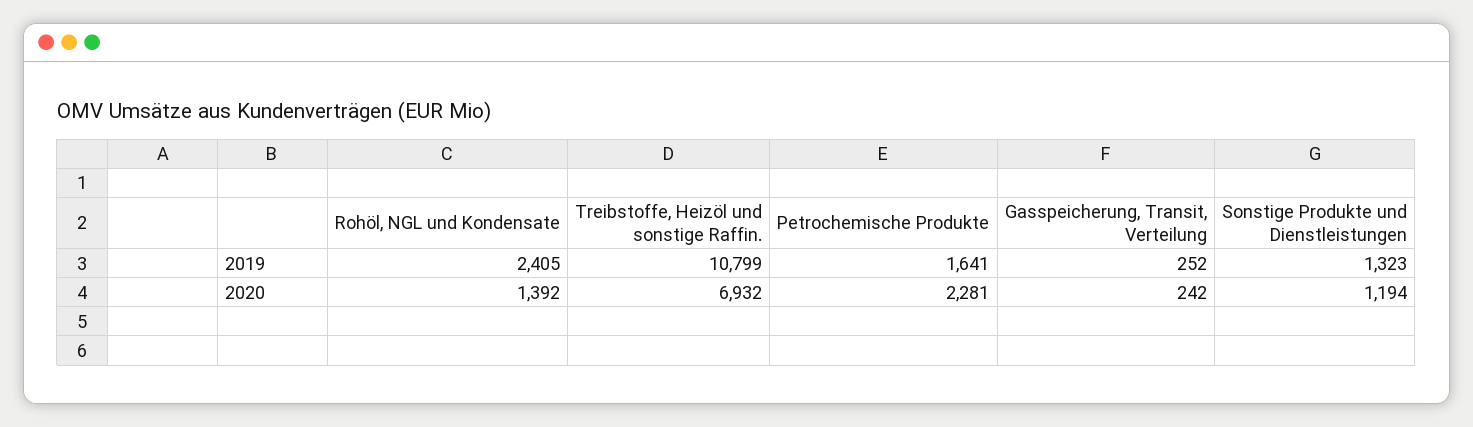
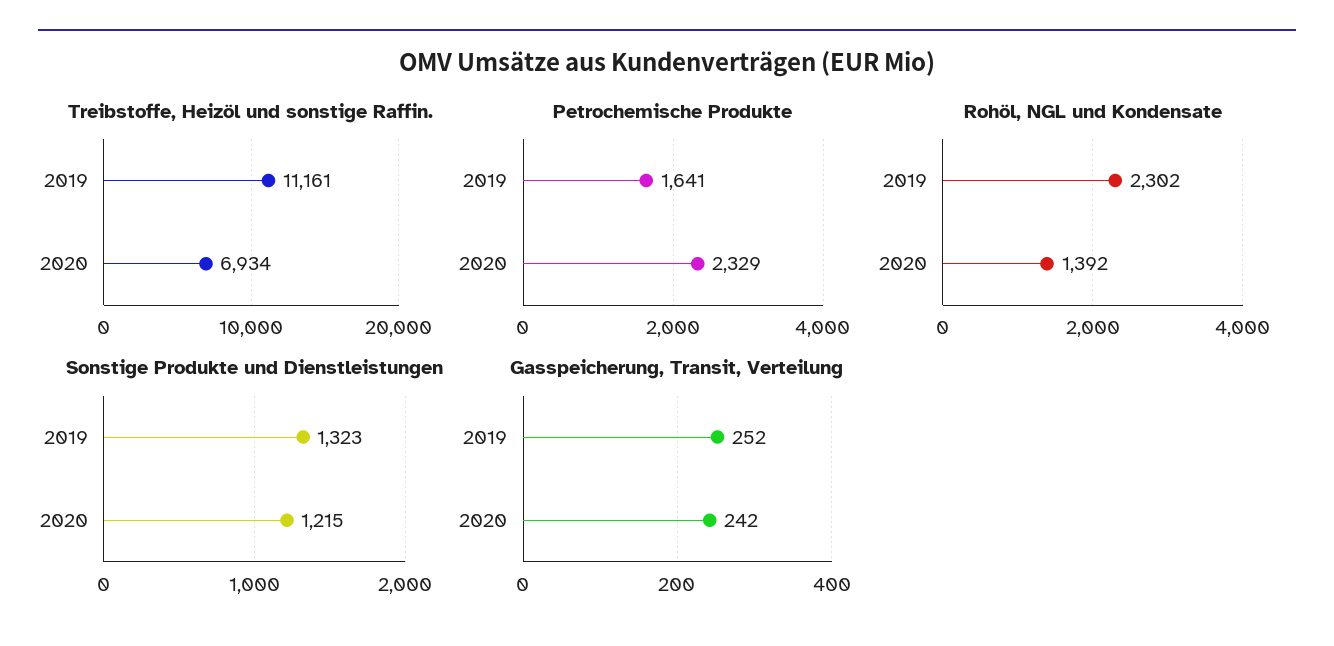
  {
    "Rohöl, NGL und Kondensate": {
-     "2019": 2405,
+     "2019": 2302,
      "2020": 1392
    },
    "Treibstoffe, Heizöl und sonstige Raffin.": {
-     "2019": 10799,
+     "2019": 11161,
-     "2020": 6932
+     "2020": 6934
    },
    "Petrochemische Produkte": {
      "2019": 1641,
-     "2020": 2281
+     "2020": 2329
    },
    "Gasspeicherung, Transit, Verteilung": {
      "2019": 252,
      "2020": 242
    },
    "Sonstige Produkte und Dienstleistungen": {
      "2019": 1323,
-     "2020": 1194
+     "2020": 1215
    }
  }

